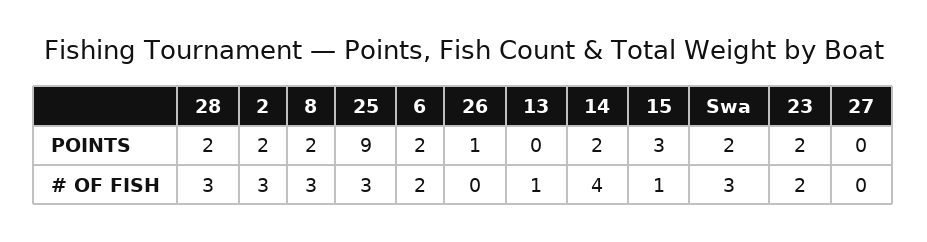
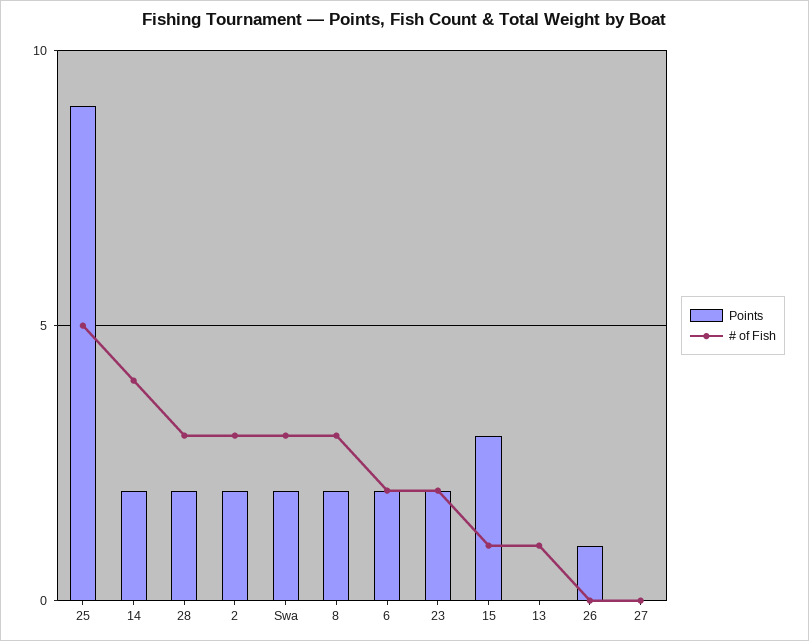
  {
    "POINTS": {
      "28": 2,
      "2": 2,
      "8": 2,
      "25": 9,
      "6": 2,
      "26": 1,
      "13": 0,
      "14": 2,
      "15": 3,
      "Swa": 2,
      "23": 2,
      "27": 0
    },
    "# OF FISH": {
      "28": 3,
      "2": 3,
      "8": 3,
-     "25": 3,
+     "25": 5,
      "6": 2,
      "26": 0,
      "13": 1,
      "14": 4,
      "15": 1,
      "Swa": 3,
      "23": 2,
      "27": 0
    }
  }

